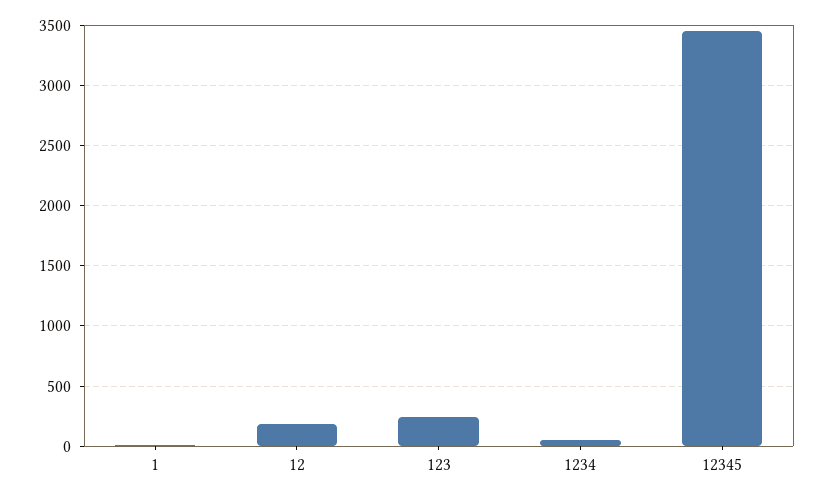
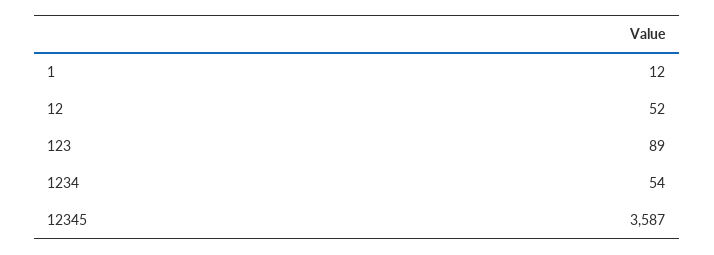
  {
    "1": 12,
-   "12": 200,
+   "12": 52,
-   "123": 250,
+   "123": 89,
    "1234": 54,
-   "12345": 3450
+   "12345": 3587
  }

